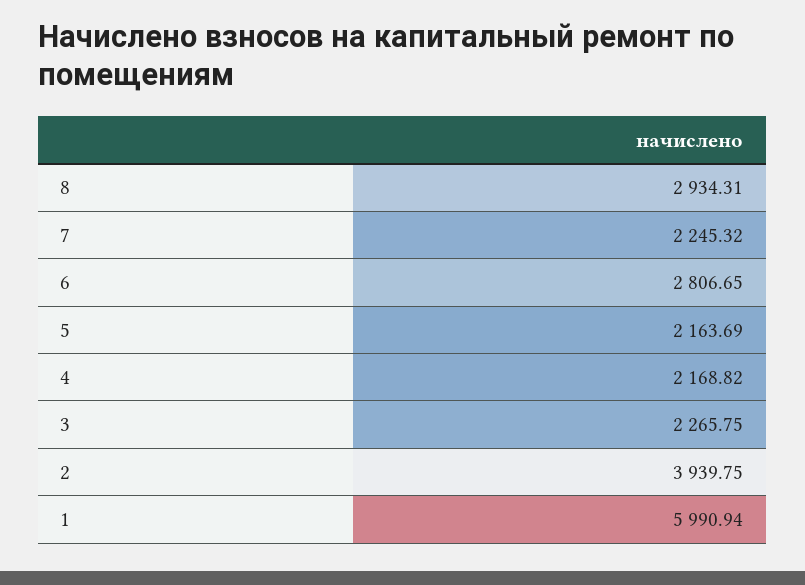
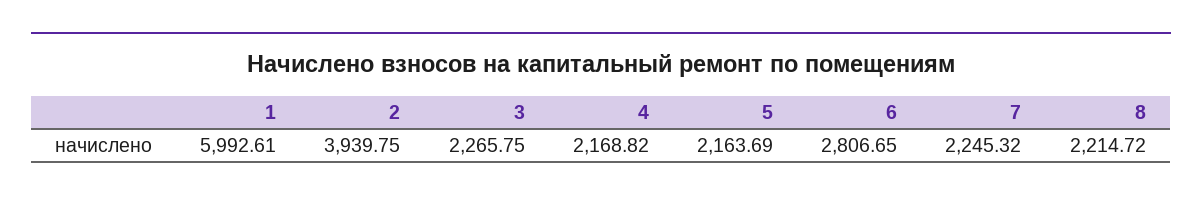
  {
-   "8": 2934.31,
+   "8": 2214.72,
    "7": 2245.32,
    "6": 2806.65,
    "5": 2163.69,
    "4": 2168.82,
    "3": 2265.75,
    "2": 3939.75,
-   "1": 5990.94
+   "1": 5992.61
  }

